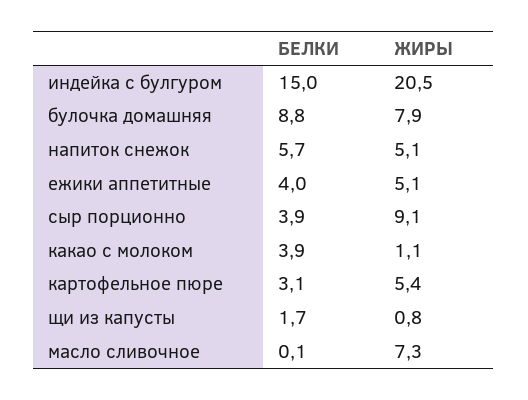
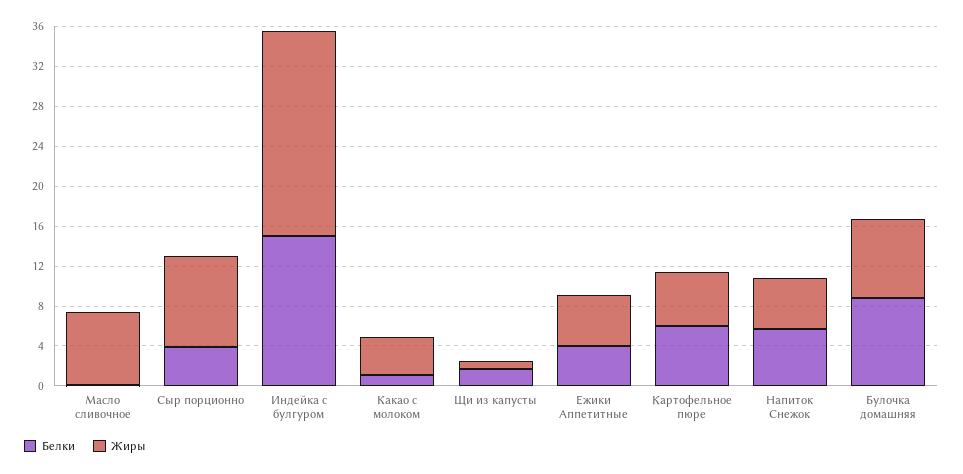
  {
    "БЕЛКИ": {
      "индейка с булгуром": 15,
      "булочка домашняя": 8.8,
      "напиток снежок": 5.7,
      "ежики аппетитные": 4,
      "сыр порционно": 3.9,
-     "какао с молоком": 3.9,
+     "какао с молоком": 1,
-     "картофельное пюре": 3.1,
+     "картофельное пюре": 6,
      "щи из капусты": 1.7,
      "масло сливочное": 0.1
    },
    "ЖИРЫ": {
      "индейка с булгуром": 20.5,
      "булочка домашняя": 7.9,
      "напиток снежок": 5.1,
      "ежики аппетитные": 5.1,
      "сыр порционно": 9.1,
-     "какао с молоком": 1.1,
+     "какао с молоком": 4,
      "картофельное пюре": 5.4,
      "щи из капусты": 0.8,
      "масло сливочное": 7.3
    }
  }

